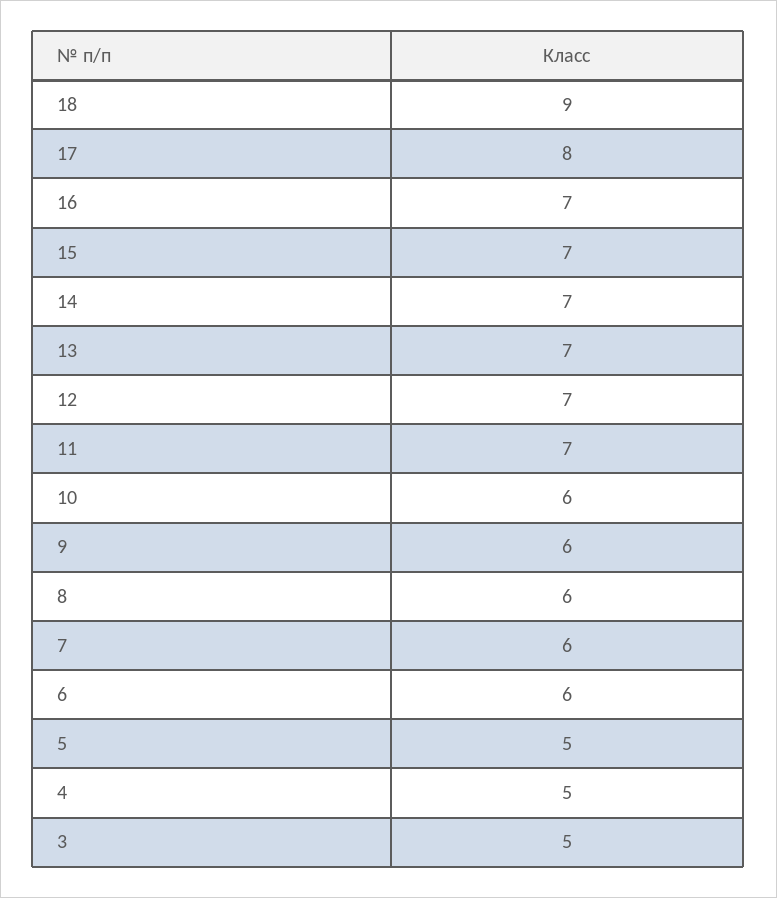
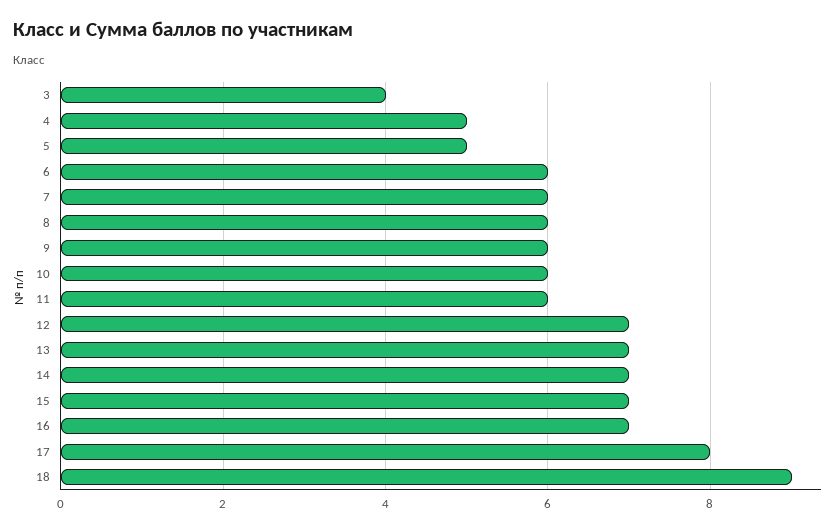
  {
    "18": 9,
    "17": 8,
    "16": 7,
    "15": 7,
    "14": 7,
    "13": 7,
    "12": 7,
-   "11": 7,
+   "11": 6,
    "10": 6,
    "9": 6,
    "8": 6,
    "7": 6,
    "6": 6,
    "5": 5,
    "4": 5,
-   "3": 5
+   "3": 4
  }

